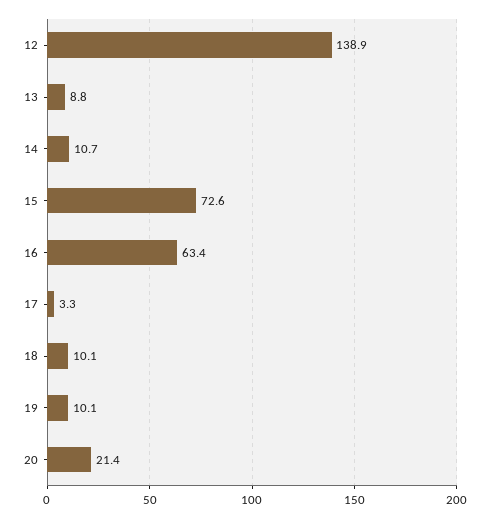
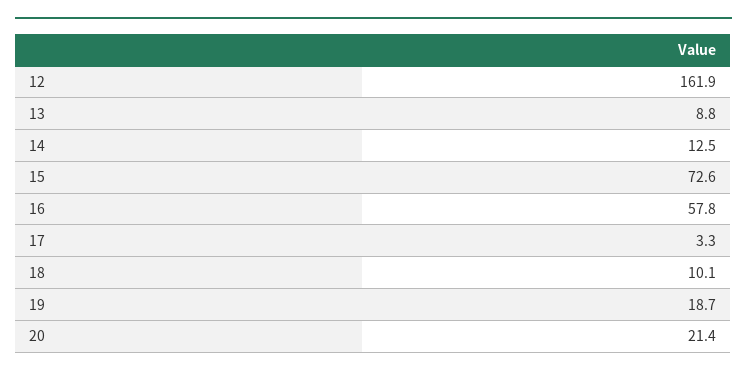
  {
-   "12": 138.9,
+   "12": 161.9,
    "13": 8.8,
-   "14": 10.7,
+   "14": 12.5,
    "15": 72.6,
-   "16": 63.4,
+   "16": 57.8,
    "17": 3.3,
    "18": 10.1,
-   "19": 10.1,
+   "19": 18.7,
    "20": 21.4
  }

